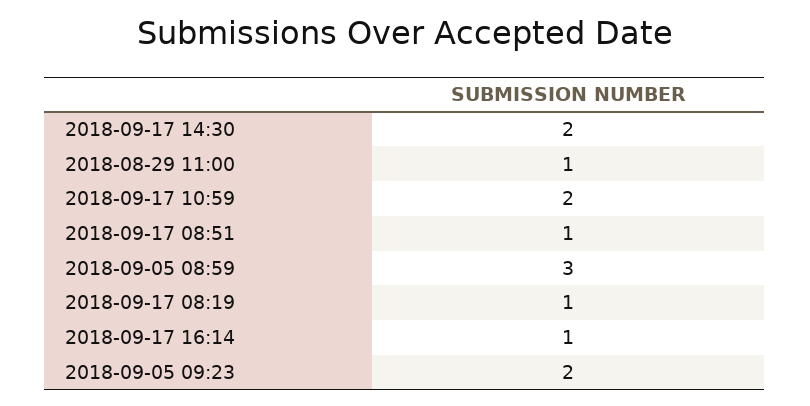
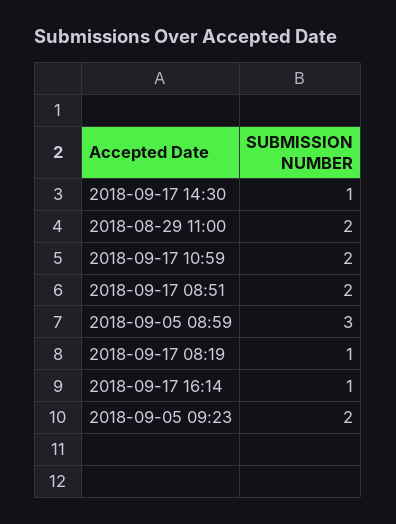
  {
-   "2018-09-17 14:30": 2,
+   "2018-09-17 14:30": 1,
-   "2018-08-29 11:00": 1,
+   "2018-08-29 11:00": 2,
    "2018-09-17 10:59": 2,
-   "2018-09-17 08:51": 1,
+   "2018-09-17 08:51": 2,
    "2018-09-05 08:59": 3,
    "2018-09-17 08:19": 1,
    "2018-09-17 16:14": 1,
    "2018-09-05 09:23": 2
  }

